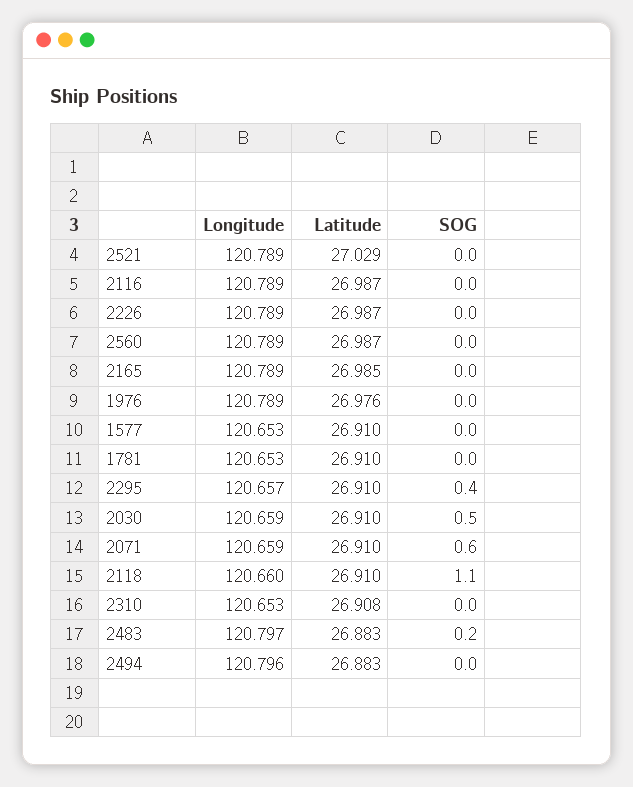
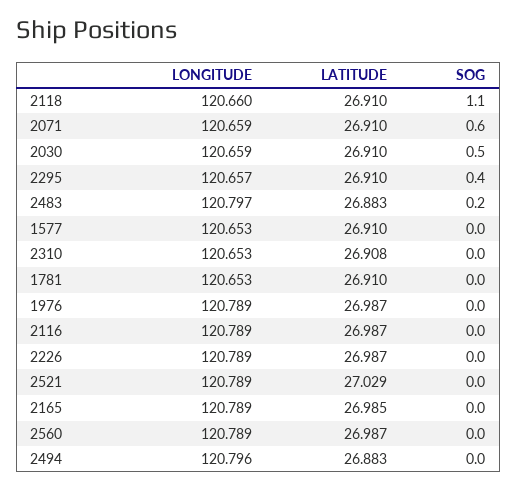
  {
    "Longitude": {
      "2521": 120.789,
      "2116": 120.789,
      "2226": 120.789,
      "2560": 120.789,
      "2165": 120.789,
      "1976": 120.789,
      "1577": 120.653,
      "1781": 120.653,
      "2295": 120.657,
      "2030": 120.659,
      "2071": 120.659,
      "2118": 120.66,
      "2310": 120.653,
      "2483": 120.797,
      "2494": 120.796
    },
    "Latitude": {
      "2521": 27.029,
      "2116": 26.987,
      "2226": 26.987,
      "2560": 26.987,
      "2165": 26.985,
-     "1976": 26.976,
+     "1976": 26.987,
      "1577": 26.91,
      "1781": 26.91,
      "2295": 26.91,
      "2030": 26.91,
      "2071": 26.91,
      "2118": 26.91,
      "2310": 26.908,
      "2483": 26.883,
      "2494": 26.883
    },
    "SOG": {
      "2521": 0,
      "2116": 0,
      "2226": 0,
      "2560": 0,
      "2165": 0,
      "1976": 0,
      "1577": 0,
      "1781": 0,
      "2295": 0.4,
      "2030": 0.5,
      "2071": 0.6,
      "2118": 1.1,
      "2310": 0,
      "2483": 0.2,
      "2494": 0
    }
  }

